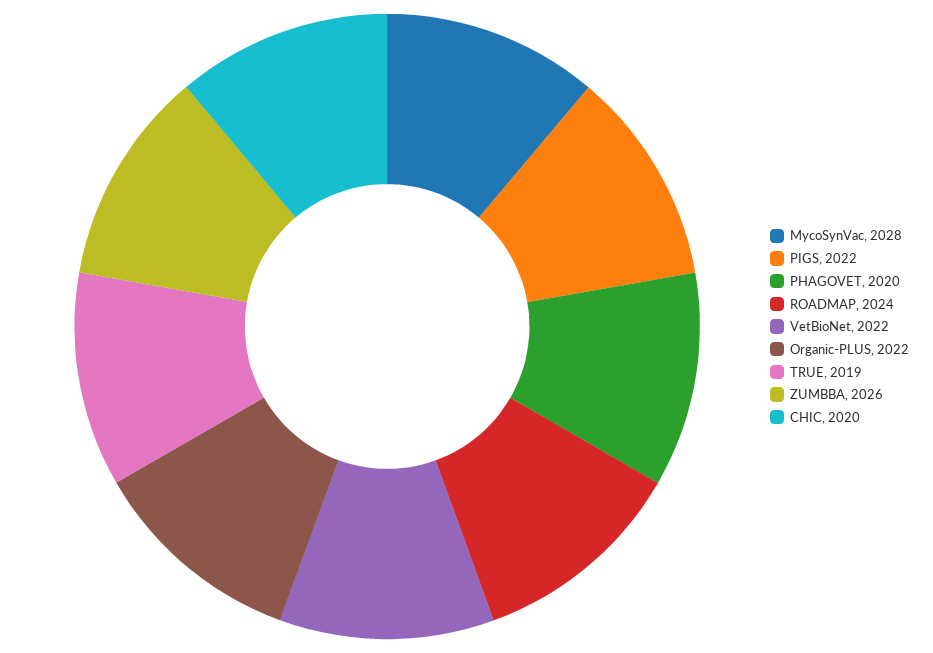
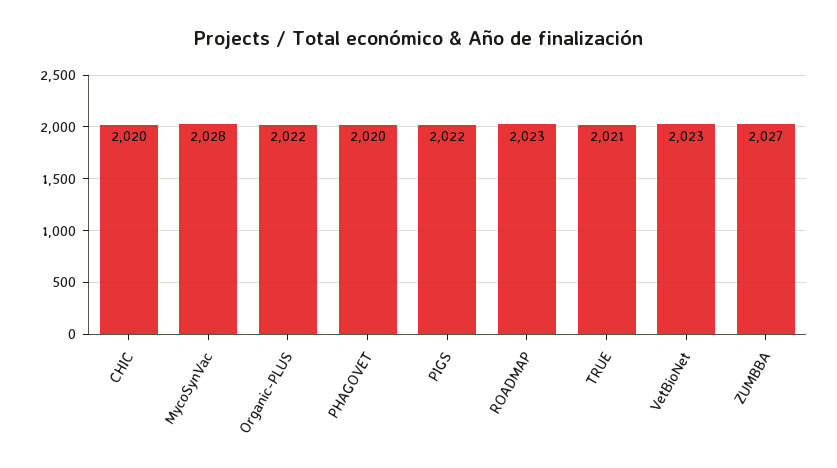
  {
    "MycoSynVac": 2028,
    "PIGS": 2022,
    "PHAGOVET": 2020,
-   "ROADMAP": 2024,
+   "ROADMAP": 2023,
-   "VetBioNet": 2022,
+   "VetBioNet": 2023,
    "Organic-PLUS": 2022,
-   "TRUE": 2019,
+   "TRUE": 2021,
-   "ZUMBBA": 2026,
+   "ZUMBBA": 2027,
    "CHIC": 2020
  }

